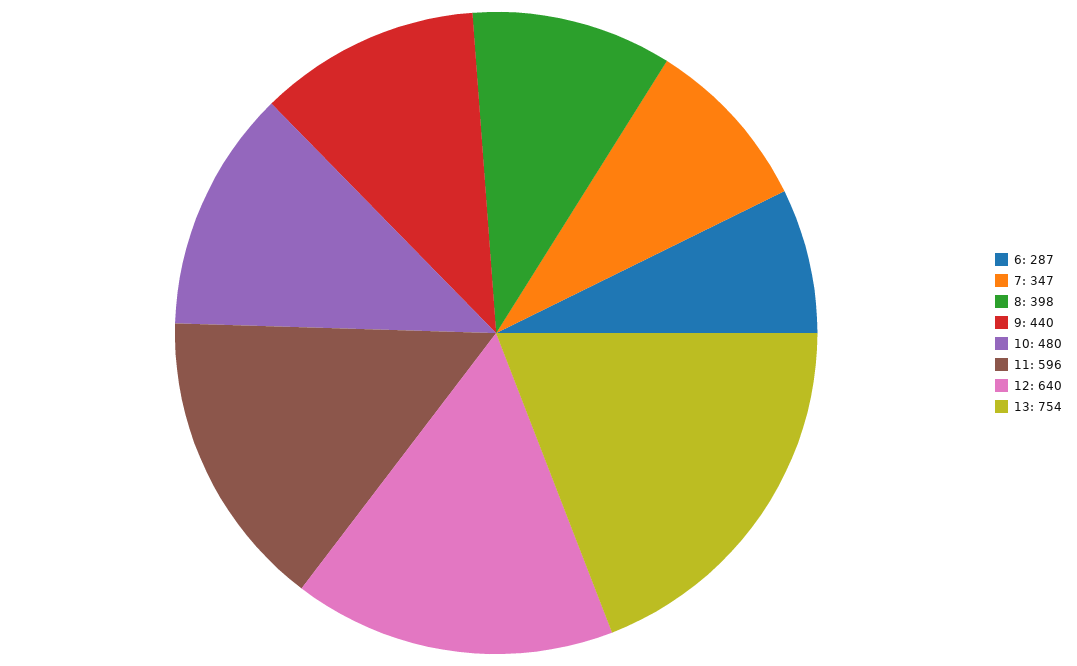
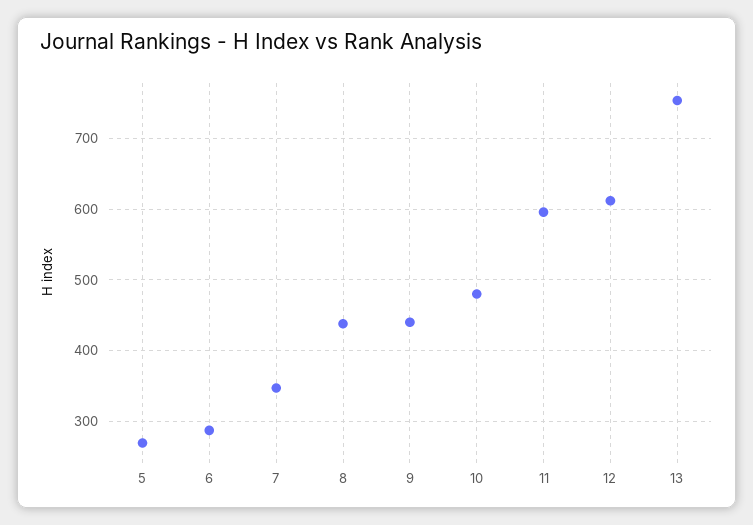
  {
    "6": 287,
    "7": 347,
-   "8": 398,
+   "8": 440,
    "9": 440,
    "10": 480,
    "11": 596,
-   "12": 640,
+   "12": 610,
-   "13": 754
+   "13": 754,
+   "5": 270
  }

